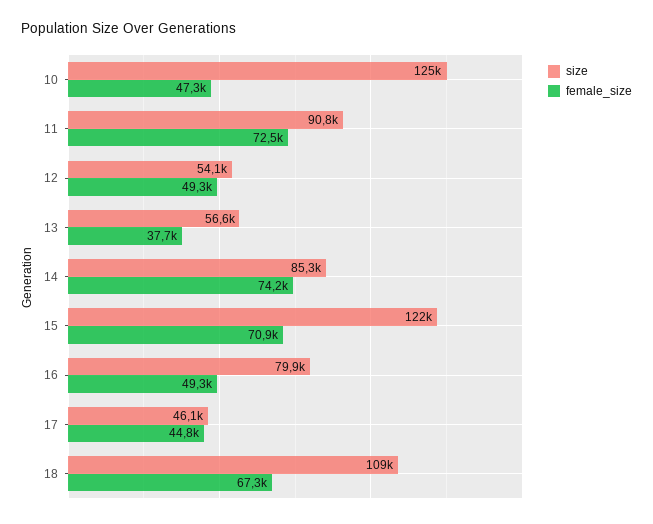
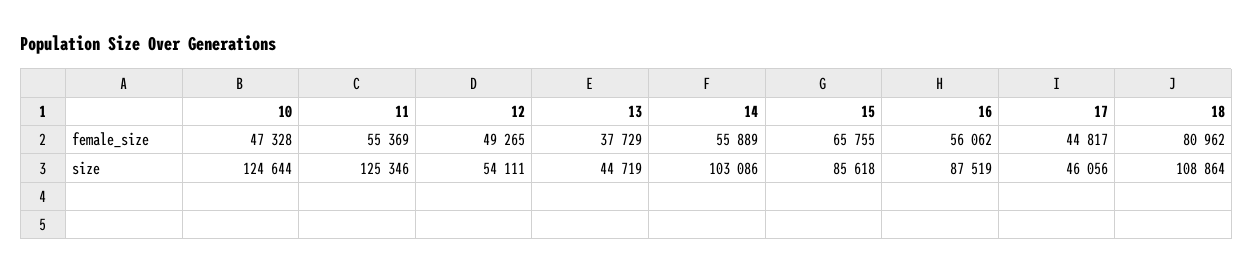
  {
    "size": {
      "10": 124644,
-     "11": 90800,
+     "11": 125346,
      "12": 54111,
-     "13": 56600,
+     "13": 44719,
-     "14": 85300,
+     "14": 103086,
-     "15": 122000,
+     "15": 85618,
-     "16": 79900,
+     "16": 87519,
      "17": 46056,
      "18": 108864
    },
    "female_size": {
      "10": 47328,
-     "11": 72500,
+     "11": 55369,
      "12": 49265,
      "13": 37729,
-     "14": 74200,
+     "14": 55889,
-     "15": 70900,
+     "15": 65755,
-     "16": 49300,
+     "16": 56062,
      "17": 44817,
-     "18": 67300
+     "18": 80962
    }
  }

